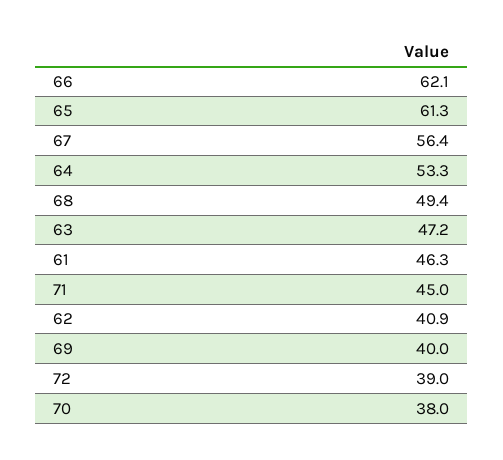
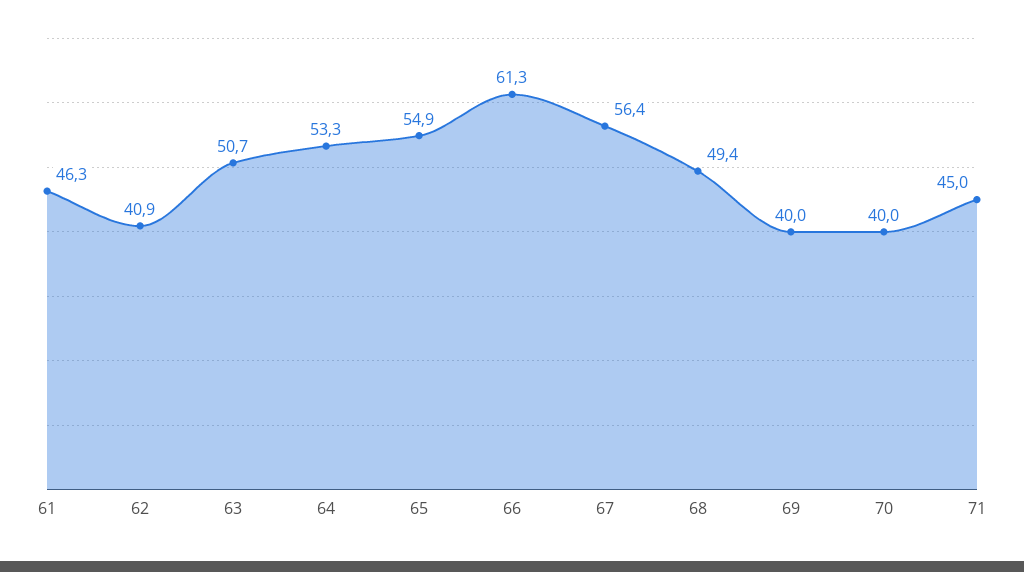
  {
-   "66": 62.1,
+   "66": 61.3,
-   "65": 61.3,
+   "65": 54.9,
    "67": 56.4,
    "64": 53.3,
    "68": 49.4,
-   "63": 47.2,
+   "63": 50.7,
    "61": 46.3,
    "71": 45,
    "62": 40.9,
    "69": 40,
-   "72": 39,
-   "70": 38
+   "70": 40
  }

